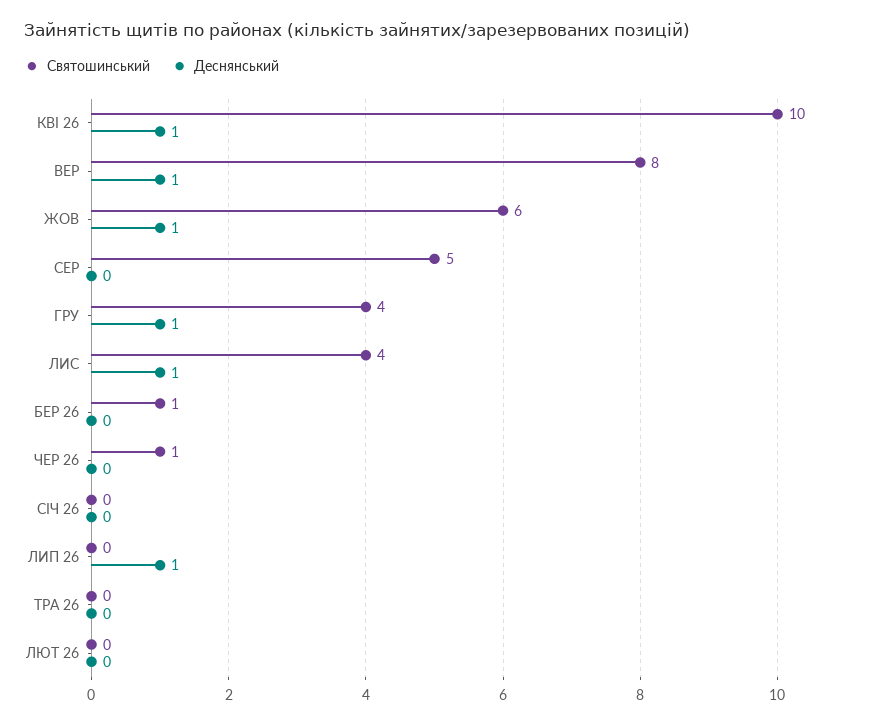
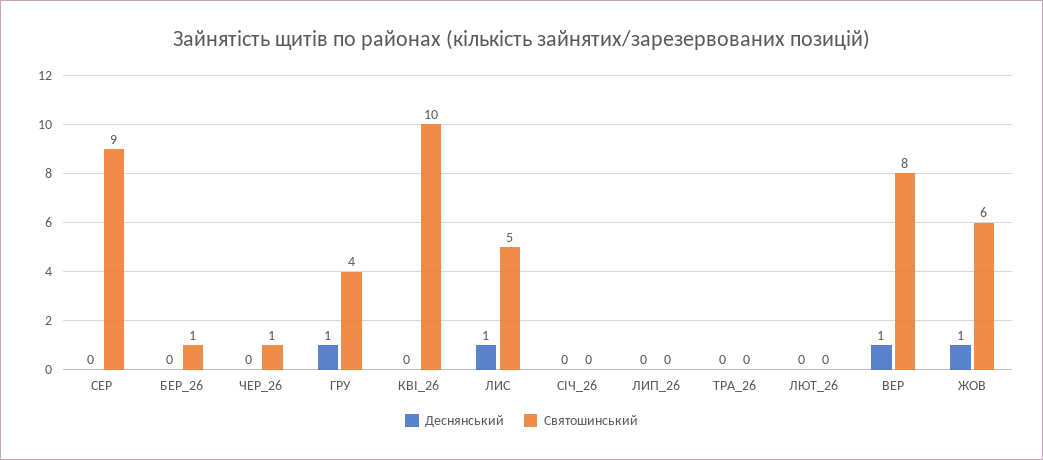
  {
    "Святошинський": {
      "КВІ 26": 10,
      "ВЕР": 8,
      "ЖОВ": 6,
-     "СЕР": 5,
+     "СЕР": 9,
      "ГРУ": 4,
-     "ЛИС": 4,
+     "ЛИС": 5,
      "БЕР 26": 1,
      "ЧЕР 26": 1,
      "СІЧ 26": 0,
      "ЛИП 26": 0,
      "ТРА 26": 0,
      "ЛЮТ 26": 0
    },
    "Деснянський": {
-     "КВІ 26": 1,
+     "КВІ 26": 0,
      "ВЕР": 1,
      "ЖОВ": 1,
      "СЕР": 0,
      "ГРУ": 1,
      "ЛИС": 1,
      "БЕР 26": 0,
      "ЧЕР 26": 0,
      "СІЧ 26": 0,
-     "ЛИП 26": 1,
+     "ЛИП 26": 0,
      "ТРА 26": 0,
      "ЛЮТ 26": 0
    }
  }

